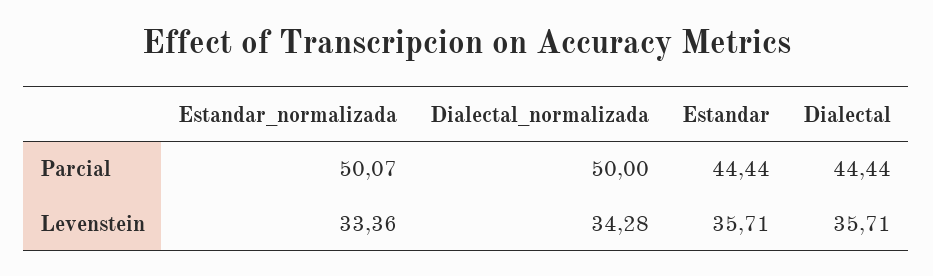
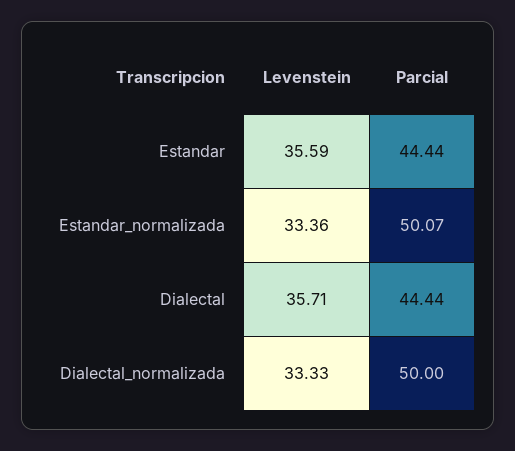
  {
    "Estandar_normalizada": {
      "Parcial": 50.07,
      "Levenstein": 33.36
    },
    "Dialectal_normalizada": {
      "Parcial": 50,
-     "Levenstein": 34.28
+     "Levenstein": 33.33
    },
    "Estandar": {
      "Parcial": 44.44,
-     "Levenstein": 35.71
+     "Levenstein": 35.59
    },
    "Dialectal": {
      "Parcial": 44.44,
      "Levenstein": 35.71
    }
  }

